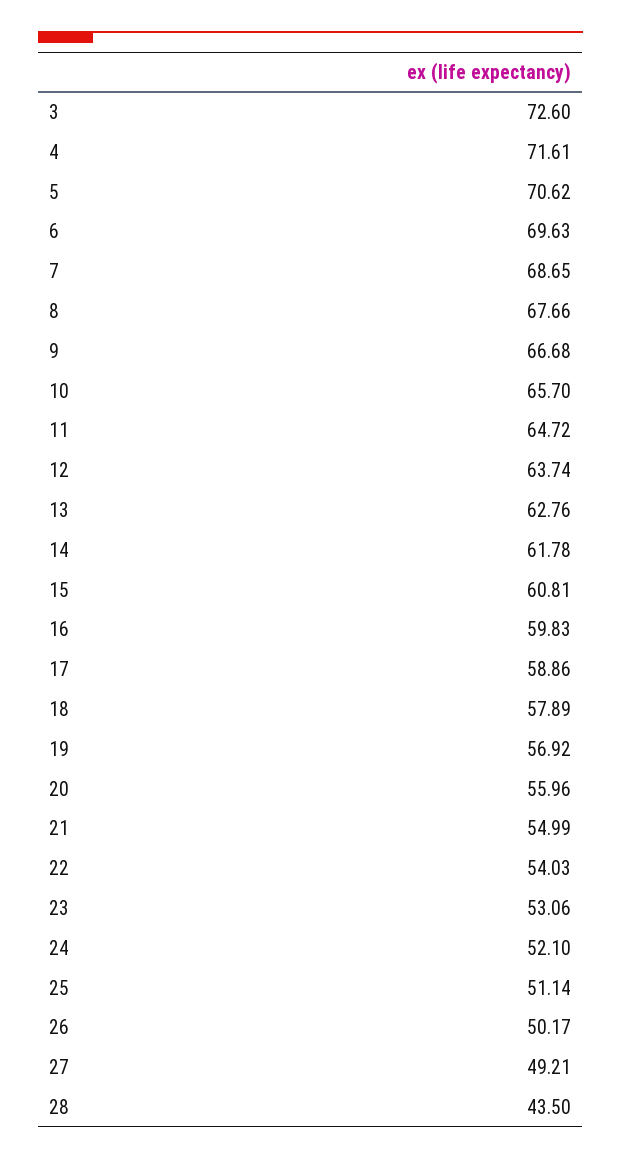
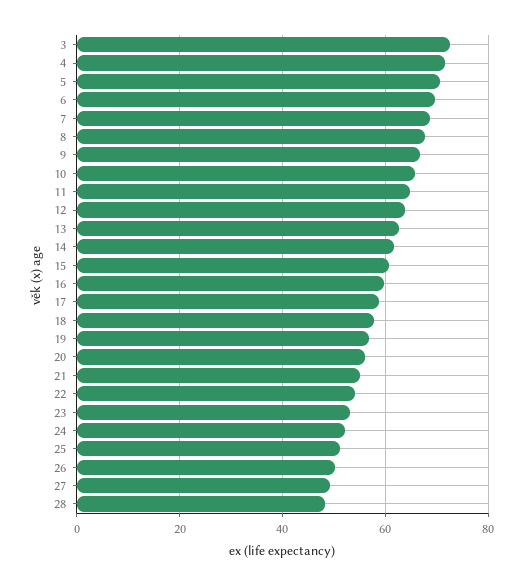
  {
    "3": 72.6,
    "4": 71.61,
    "5": 70.62,
    "6": 69.63,
    "7": 68.65,
    "8": 67.66,
    "9": 66.68,
    "10": 65.7,
    "11": 64.72,
    "12": 63.74,
    "13": 62.76,
    "14": 61.78,
    "15": 60.81,
    "16": 59.83,
    "17": 58.86,
    "18": 57.89,
    "19": 56.92,
    "20": 55.96,
    "21": 54.99,
    "22": 54.03,
    "23": 53.06,
    "24": 52.1,
    "25": 51.14,
    "26": 50.17,
    "27": 49.21,
-   "28": 43.5
+   "28": 48
  }

